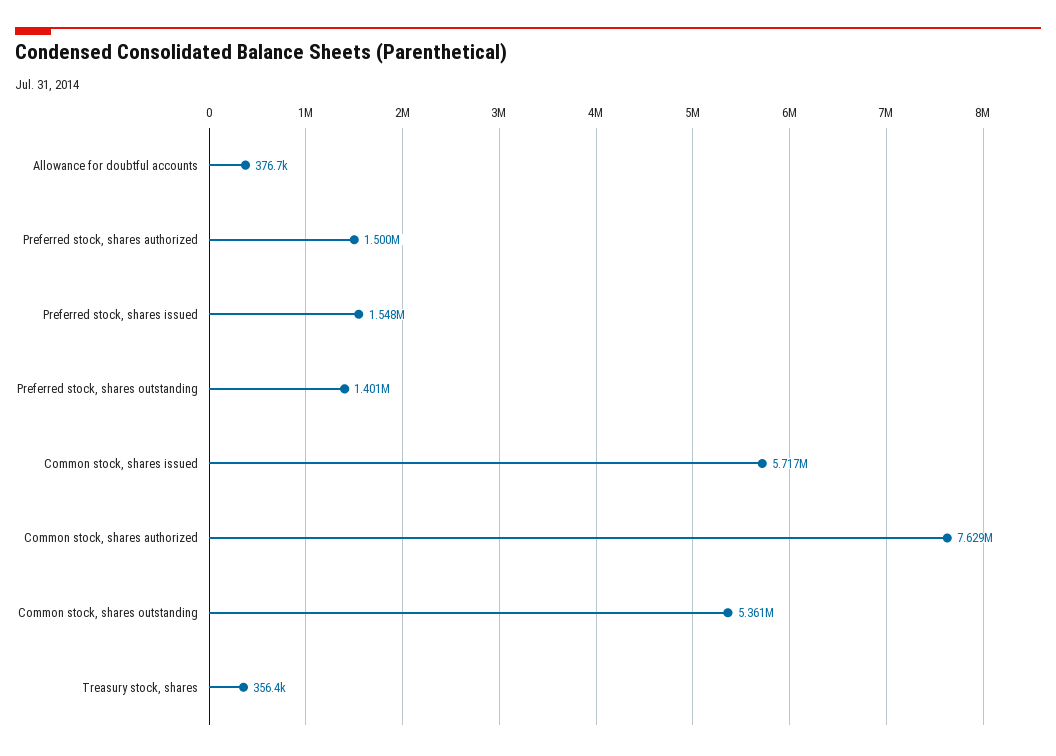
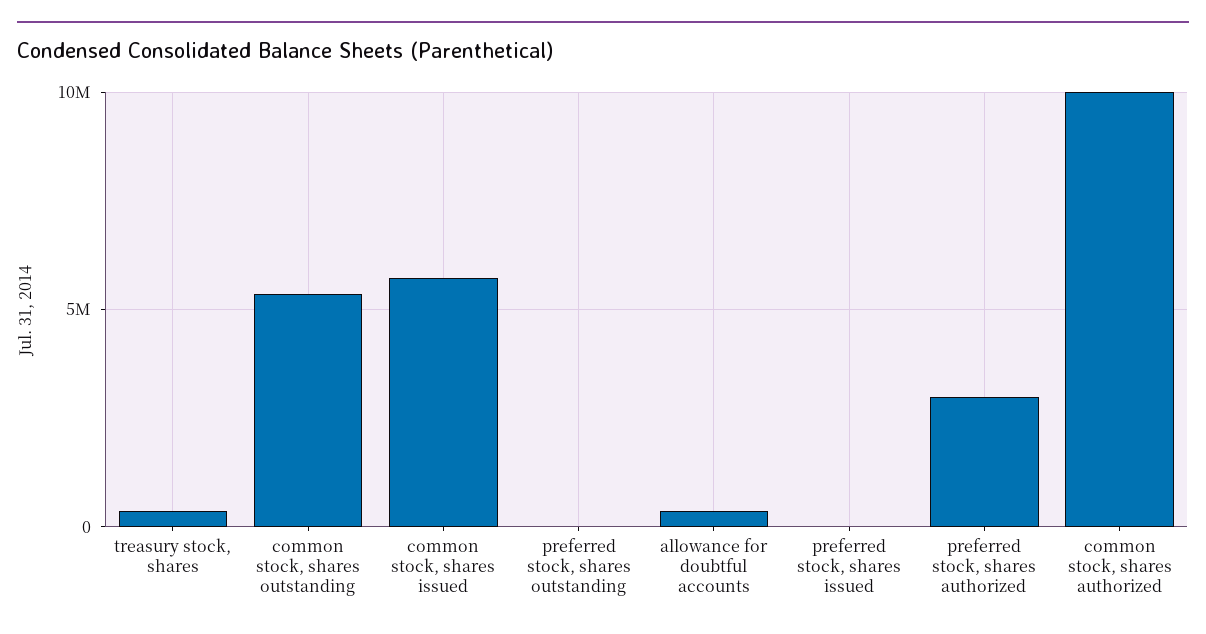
  {
    "Allowance for doubtful accounts": 376700,
-   "Preferred stock, shares authorized": 1500000,
+   "Preferred stock, shares authorized": 3000000,
-   "Preferred stock, shares issued": 1548000,
+   "Preferred stock, shares issued": 0,
-   "Preferred stock, shares outstanding": 1401000,
+   "Preferred stock, shares outstanding": 0,
    "Common stock, shares issued": 5717000,
-   "Common stock, shares authorized": 7629000,
+   "Common stock, shares authorized": 10000000,
    "Common stock, shares outstanding": 5361000,
    "Treasury stock, shares": 356400
  }

